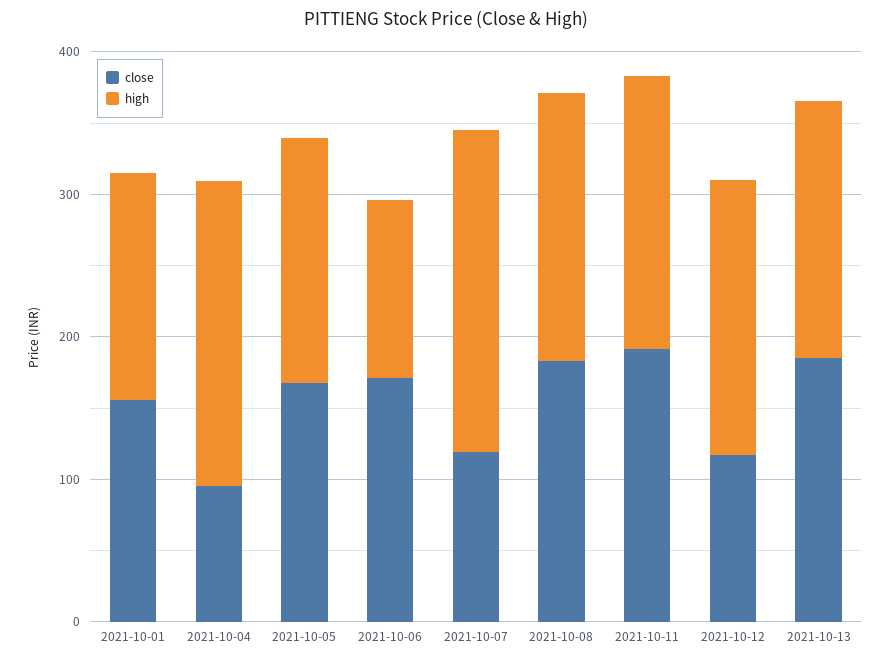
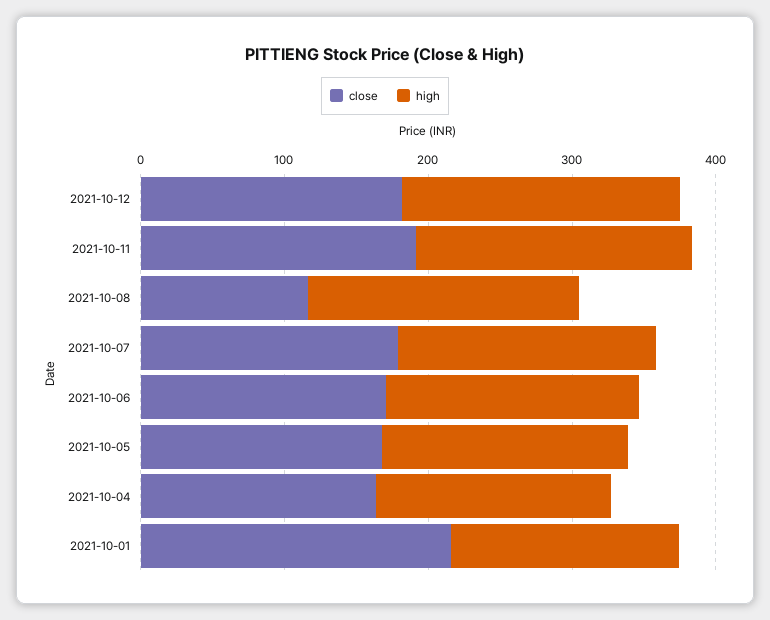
  {
    "close": {
-     "2021-10-01": 160,
+     "2021-10-01": 220,
-     "2021-10-04": 100,
+     "2021-10-04": 160,
      "2021-10-05": 160,
      "2021-10-06": 180,
-     "2021-10-07": 120,
+     "2021-10-07": 180,
-     "2021-10-08": 180,
+     "2021-10-08": 120,
      "2021-10-11": 200,
-     "2021-10-12": 120,
+     "2021-10-12": 180
-     "2021-10-13": 180
    },
    "high": {
      "2021-10-01": 160,
-     "2021-10-04": 220,
+     "2021-10-04": 160,
      "2021-10-05": 180,
-     "2021-10-06": 120,
+     "2021-10-06": 180,
-     "2021-10-07": 220,
+     "2021-10-07": 180,
      "2021-10-08": 180,
      "2021-10-11": 200,
-     "2021-10-12": 200,
+     "2021-10-12": 200
-     "2021-10-13": 180
    }
  }

